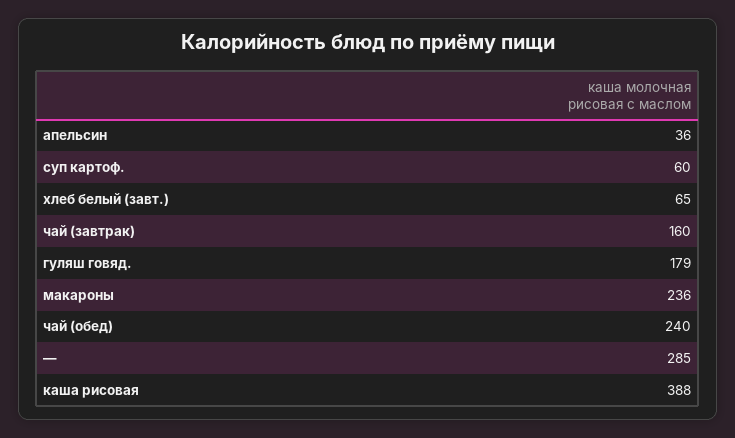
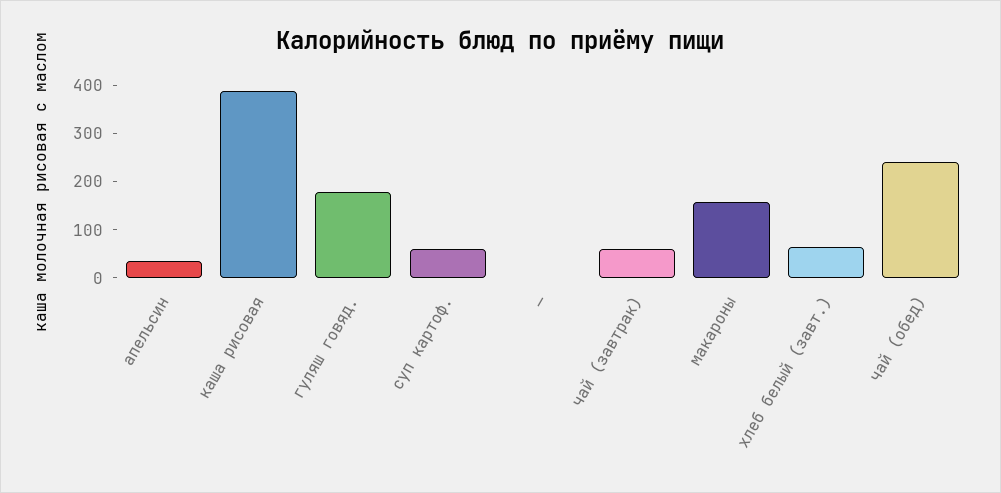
  {
    "апельсин": 36,
    "суп картоф.": 60,
    "хлеб белый (завт.)": 65,
-   "чай (завтрак)": 160,
+   "чай (завтрак)": 60,
    "гуляш говяд.": 179,
-   "макароны": 236,
+   "макароны": 160,
    "чай (обед)": 240,
-   "—": 285,
+   "—": 0,
    "каша рисовая": 388
  }

